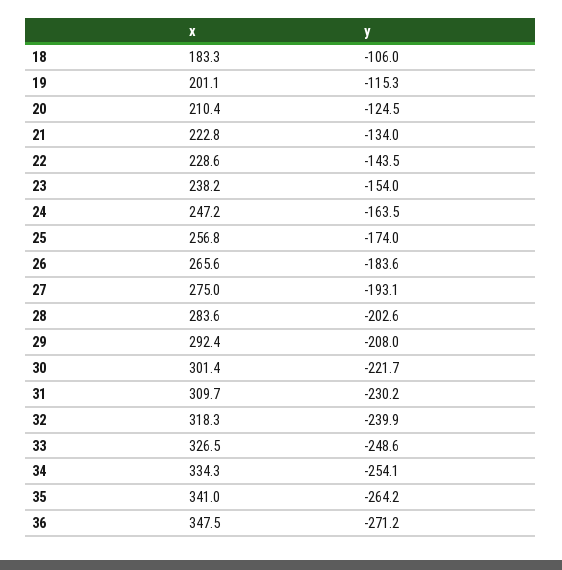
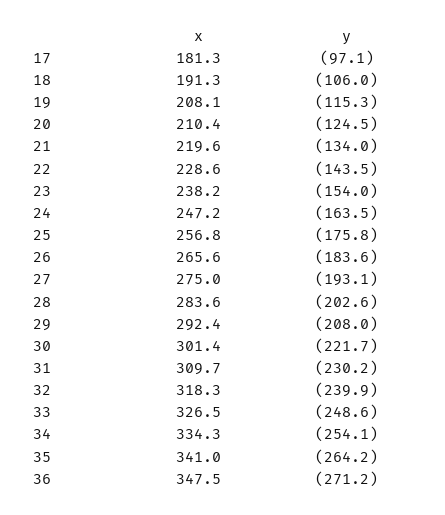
  {
    "x": {
-     "18": 183.3,
+     "18": 191.3,
-     "19": 201.1,
+     "19": 208.1,
      "20": 210.4,
-     "21": 222.8,
+     "21": 219.6,
      "22": 228.6,
      "23": 238.2,
      "24": 247.2,
      "25": 256.8,
      "26": 265.6,
      "27": 275,
      "28": 283.6,
      "29": 292.4,
      "30": 301.4,
      "31": 309.7,
      "32": 318.3,
      "33": 326.5,
      "34": 334.3,
      "35": 341,
-     "36": 347.5
+     "36": 347.5,
+     "17": 181.3
    },
    "y": {
      "18": -106,
      "19": -115.3,
      "20": -124.5,
      "21": -134,
      "22": -143.5,
      "23": -154,
      "24": -163.5,
-     "25": -174,
+     "25": -175.8,
      "26": -183.6,
      "27": -193.1,
      "28": -202.6,
      "29": -208,
      "30": -221.7,
      "31": -230.2,
      "32": -239.9,
      "33": -248.6,
      "34": -254.1,
      "35": -264.2,
-     "36": -271.2
+     "36": -271.2,
+     "17": -97.1
    }
  }

